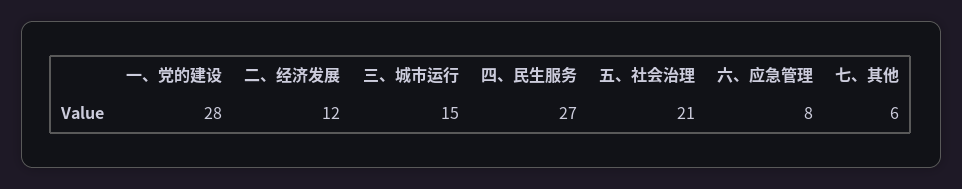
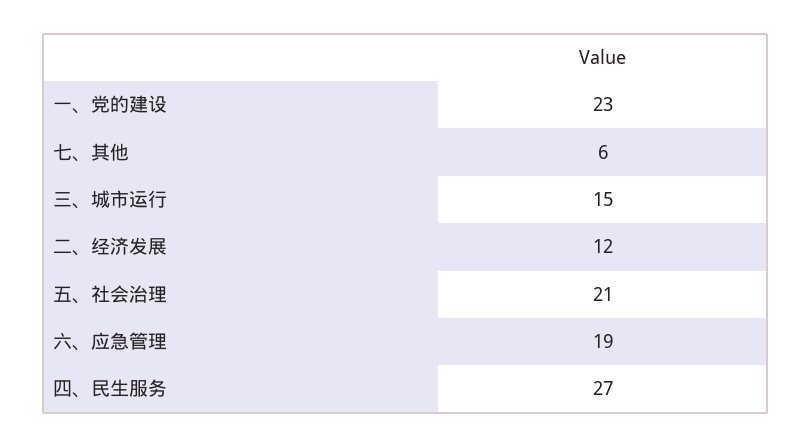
  {
-   "一、党的建设": 28,
+   "一、党的建设": 23,
    "二、经济发展": 12,
    "三、城市运行": 15,
    "四、民生服务": 27,
    "五、社会治理": 21,
-   "六、应急管理": 8,
+   "六、应急管理": 19,
    "七、其他": 6
  }

